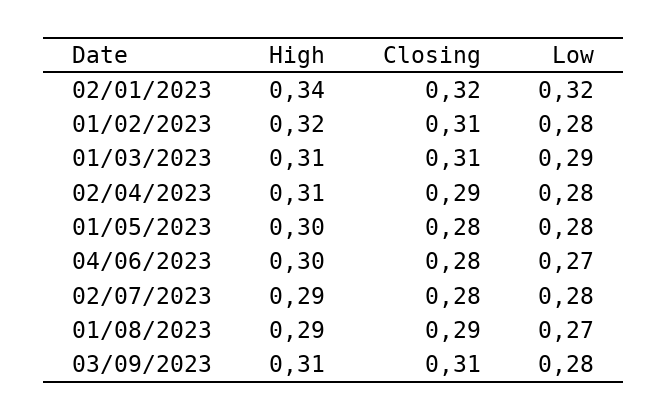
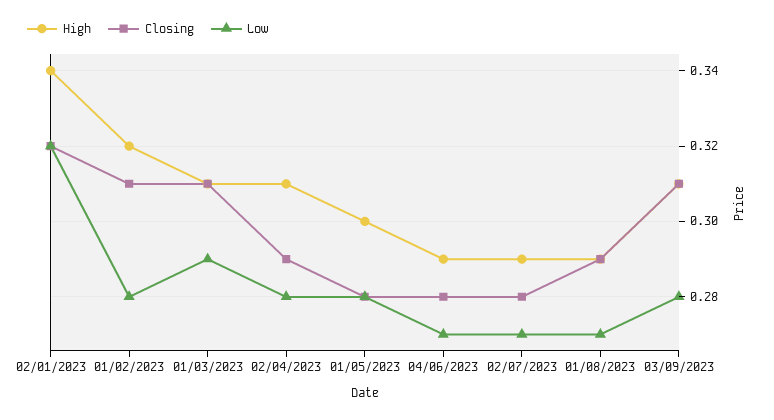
  {
    "High": {
      "02/01/2023": 0.34,
      "01/02/2023": 0.32,
      "01/03/2023": 0.31,
      "02/04/2023": 0.31,
      "01/05/2023": 0.3,
-     "04/06/2023": 0.3,
+     "04/06/2023": 0.29,
      "02/07/2023": 0.29,
      "01/08/2023": 0.29,
      "03/09/2023": 0.31
    },
    "Closing": {
      "02/01/2023": 0.32,
      "01/02/2023": 0.31,
      "01/03/2023": 0.31,
      "02/04/2023": 0.29,
      "01/05/2023": 0.28,
      "04/06/2023": 0.28,
      "02/07/2023": 0.28,
      "01/08/2023": 0.29,
      "03/09/2023": 0.31
    },
    "Low": {
      "02/01/2023": 0.32,
      "01/02/2023": 0.28,
      "01/03/2023": 0.29,
      "02/04/2023": 0.28,
      "01/05/2023": 0.28,
      "04/06/2023": 0.27,
-     "02/07/2023": 0.28,
+     "02/07/2023": 0.27,
      "01/08/2023": 0.27,
      "03/09/2023": 0.28
    }
  }

